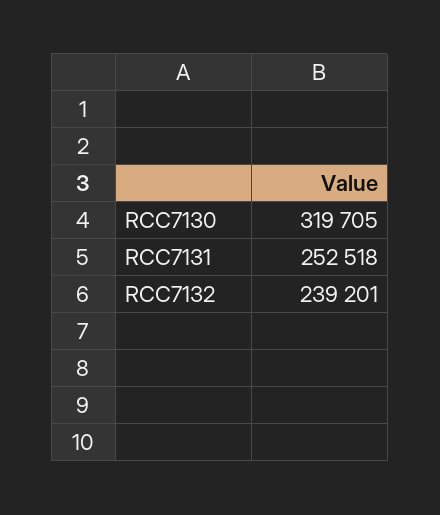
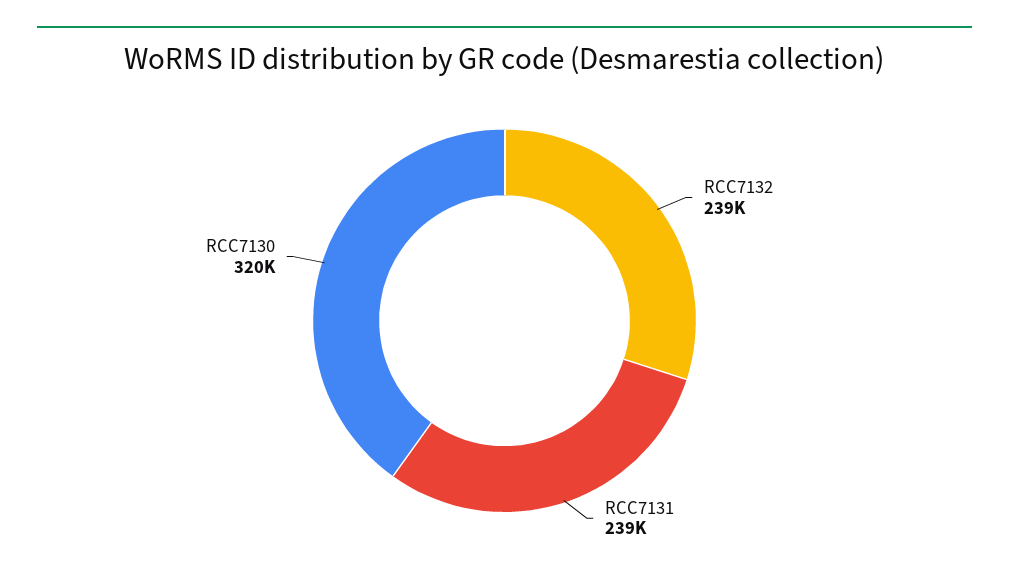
  {
    "RCC7130": 319705,
-   "RCC7131": 252518,
+   "RCC7131": 239000,
    "RCC7132": 239201
  }

